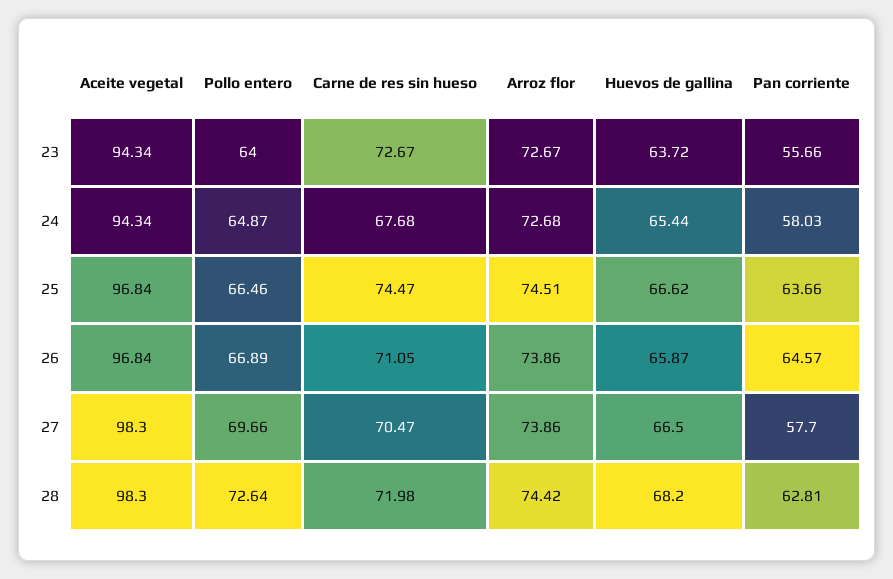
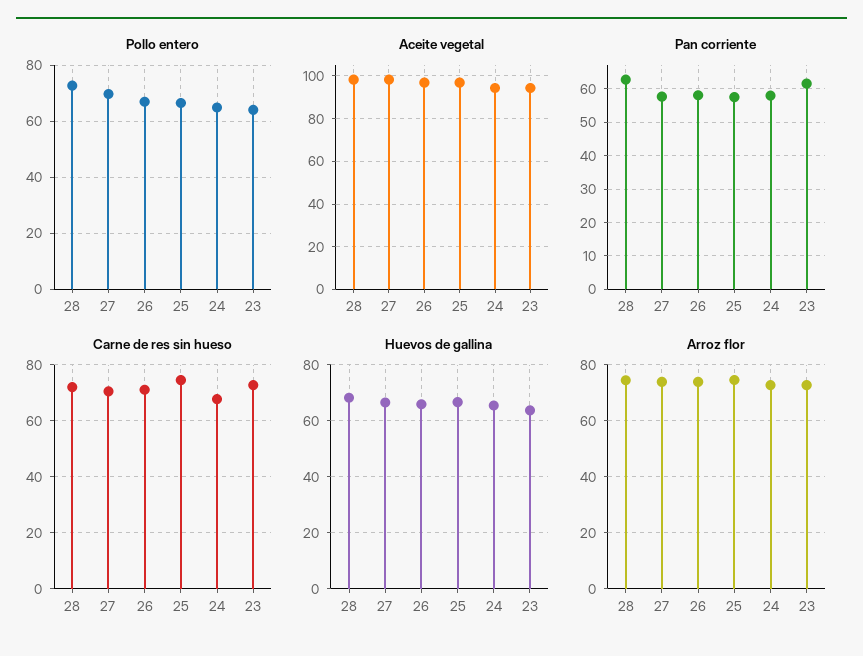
  {
    "Aceite vegetal": {
      "23": 94.34,
      "24": 94.34,
      "25": 96.84,
      "26": 96.84,
      "27": 98.3,
      "28": 98.3
    },
    "Pollo entero": {
      "23": 64,
      "24": 64.87,
      "25": 66.46,
      "26": 66.89,
      "27": 69.66,
      "28": 72.64
    },
    "Carne de res sin hueso": {
      "23": 72.67,
      "24": 67.68,
      "25": 74.47,
      "26": 71.05,
      "27": 70.47,
      "28": 71.98
    },
    "Arroz flor": {
      "23": 72.67,
      "24": 72.68,
      "25": 74.51,
      "26": 73.86,
      "27": 73.86,
      "28": 74.42
    },
    "Huevos de gallina": {
      "23": 63.72,
      "24": 65.44,
      "25": 66.62,
      "26": 65.87,
      "27": 66.5,
      "28": 68.2
    },
    "Pan corriente": {
-     "23": 55.66,
+     "23": 62,
      "24": 58.03,
-     "25": 63.66,
+     "25": 58,
-     "26": 64.57,
+     "26": 58,
      "27": 57.7,
      "28": 62.81
    }
  }

